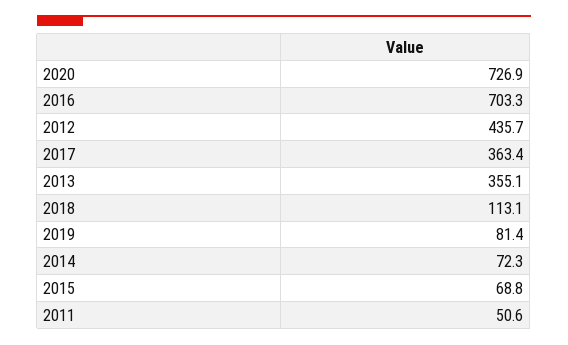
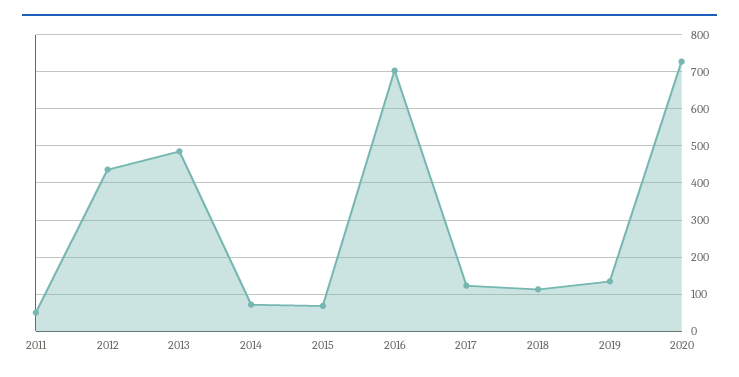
  {
    "2020": 726.9,
    "2016": 703.3,
    "2012": 435.7,
-   "2017": 363.4,
+   "2017": 120,
-   "2013": 355.1,
+   "2013": 480,
    "2018": 113.1,
-   "2019": 81.4,
+   "2019": 140,
    "2014": 72.3,
    "2015": 68.8,
    "2011": 50.6
  }

